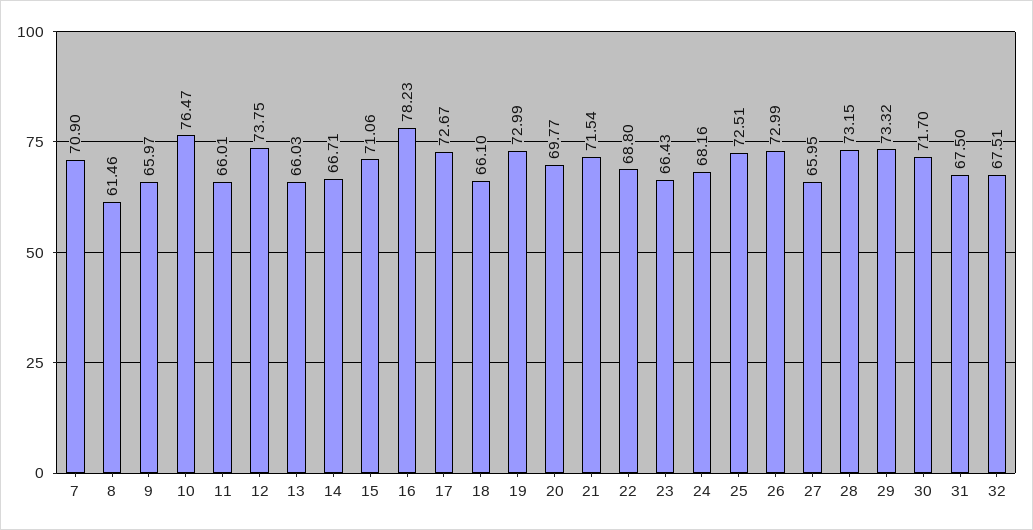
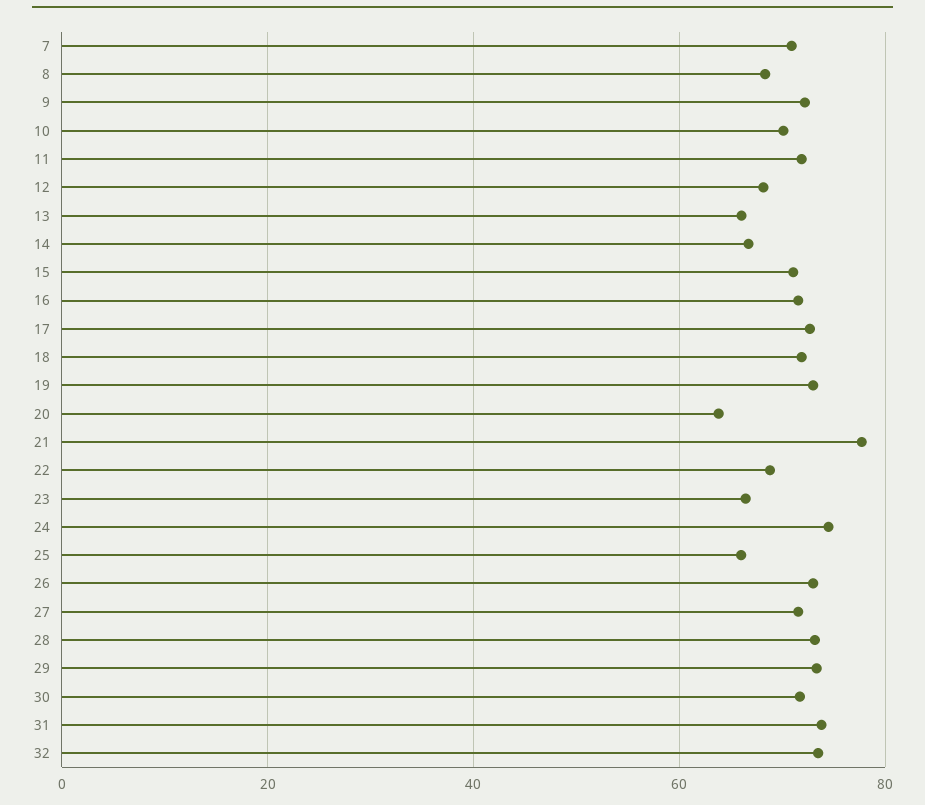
  {
    "7": 70.9,
-   "8": 61.46,
+   "8": 68,
-   "9": 65.97,
+   "9": 72,
-   "10": 76.47,
+   "10": 70,
-   "11": 66.01,
+   "11": 72,
-   "12": 73.75,
+   "12": 68,
    "13": 66.03,
    "14": 66.71,
    "15": 71.06,
-   "16": 78.23,
+   "16": 72,
    "17": 72.67,
-   "18": 66.1,
+   "18": 72,
    "19": 72.99,
-   "20": 69.77,
+   "20": 64,
-   "21": 71.54,
+   "21": 78,
    "22": 68.8,
    "23": 66.43,
-   "24": 68.16,
+   "24": 74,
-   "25": 72.51,
+   "25": 66,
    "26": 72.99,
-   "27": 65.95,
+   "27": 72,
    "28": 73.15,
    "29": 73.32,
    "30": 71.7,
-   "31": 67.5,
+   "31": 74,
-   "32": 67.51
+   "32": 74
  }

